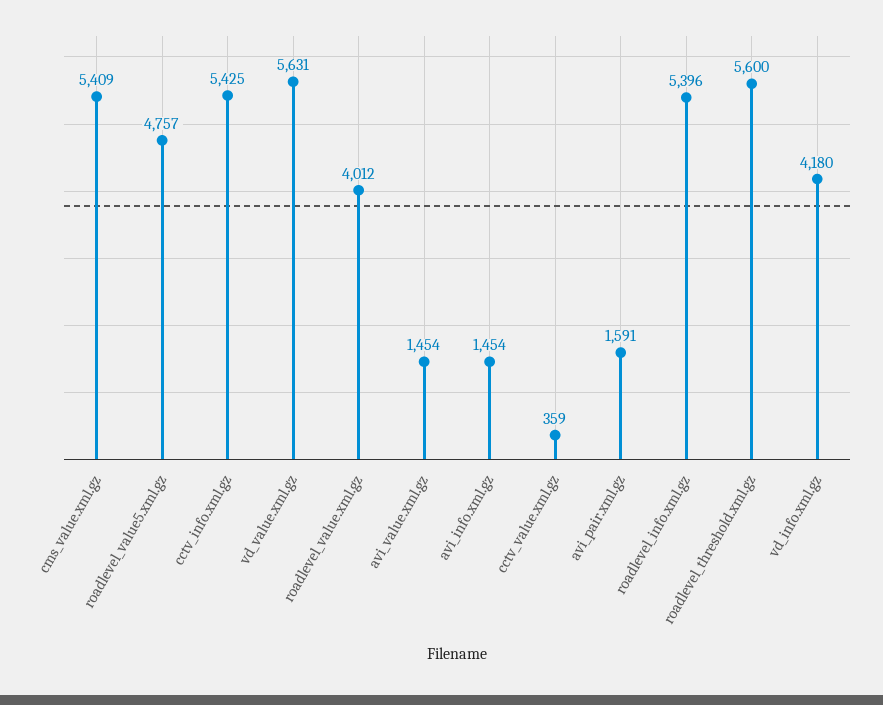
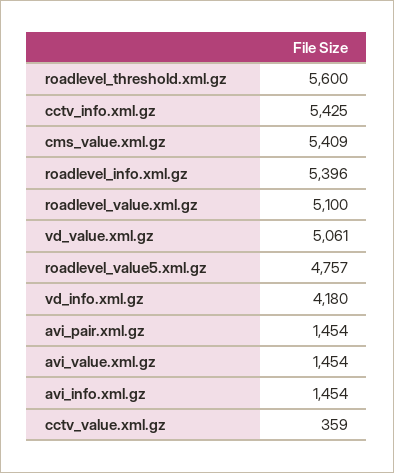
  {
    "cms_value.xml.gz": 5409,
    "roadlevel_value5.xml.gz": 4757,
    "cctv_info.xml.gz": 5425,
-   "vd_value.xml.gz": 5631,
+   "vd_value.xml.gz": 5061,
-   "roadlevel_value.xml.gz": 4012,
+   "roadlevel_value.xml.gz": 5100,
    "avi_value.xml.gz": 1454,
    "avi_info.xml.gz": 1454,
    "cctv_value.xml.gz": 359,
-   "avi_pair.xml.gz": 1591,
+   "avi_pair.xml.gz": 1454,
    "roadlevel_info.xml.gz": 5396,
    "roadlevel_threshold.xml.gz": 5600,
    "vd_info.xml.gz": 4180
  }

